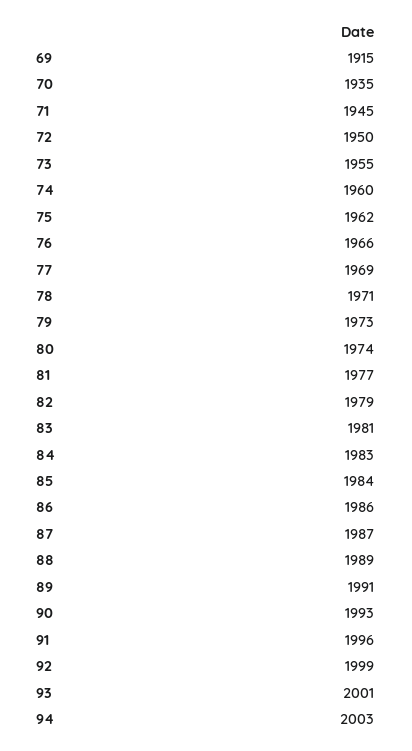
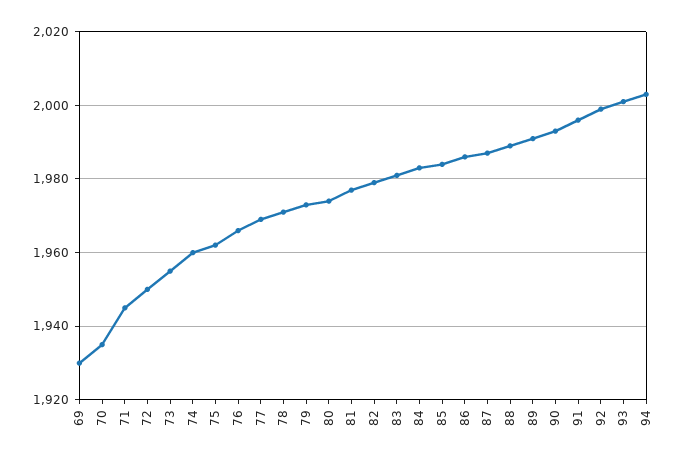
  {
-   "69": 1915,
+   "69": 1930,
    "70": 1935,
    "71": 1945,
    "72": 1950,
    "73": 1955,
    "74": 1960,
    "75": 1962,
    "76": 1966,
    "77": 1969,
    "78": 1971,
    "79": 1973,
    "80": 1974,
    "81": 1977,
    "82": 1979,
    "83": 1981,
    "84": 1983,
    "85": 1984,
    "86": 1986,
    "87": 1987,
    "88": 1989,
    "89": 1991,
    "90": 1993,
    "91": 1996,
    "92": 1999,
    "93": 2001,
    "94": 2003
  }

